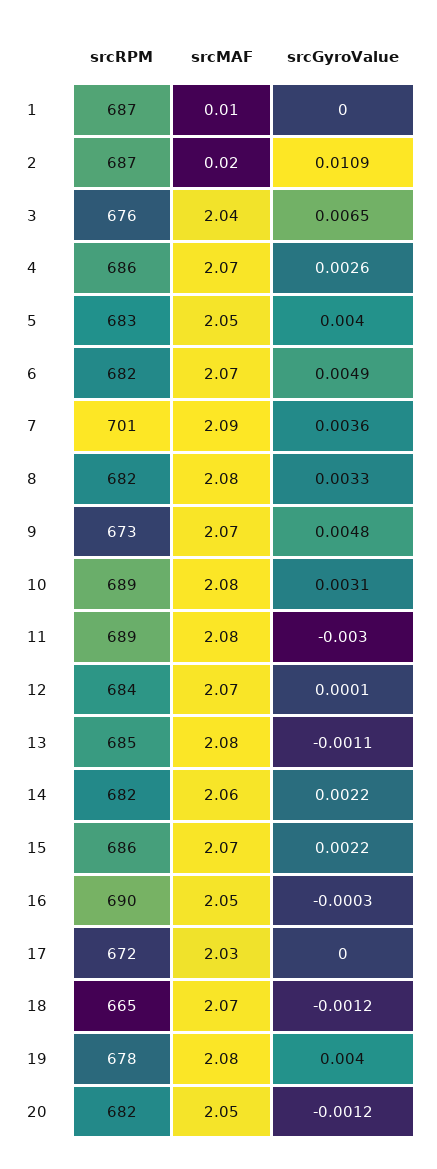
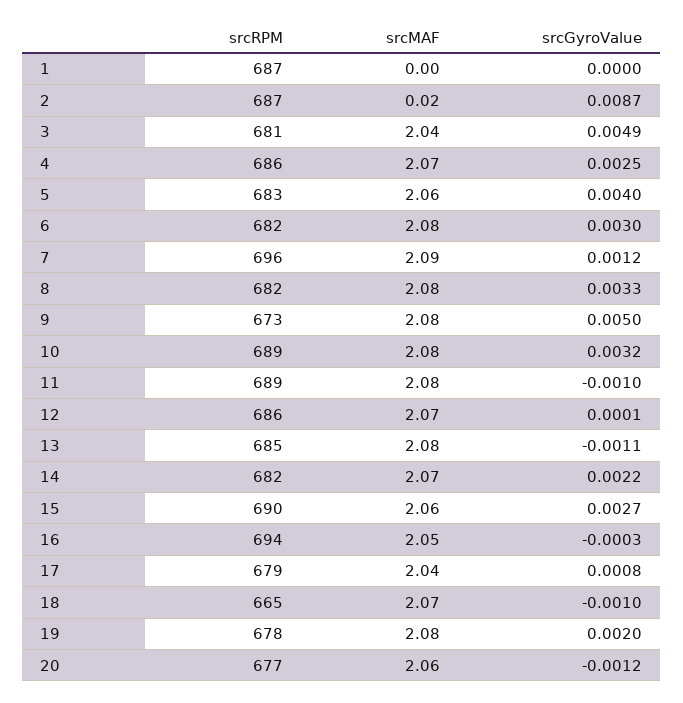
  {
    "srcRPM": {
      "1": 687,
      "2": 687,
-     "3": 676,
+     "3": 681,
      "4": 686,
      "5": 683,
      "6": 682,
-     "7": 701,
+     "7": 696,
      "8": 682,
      "9": 673,
      "10": 689,
      "11": 689,
-     "12": 684,
+     "12": 686,
      "13": 685,
      "14": 682,
-     "15": 686,
+     "15": 690,
-     "16": 690,
+     "16": 694,
-     "17": 672,
+     "17": 679,
      "18": 665,
      "19": 678,
-     "20": 682
+     "20": 677
    },
    "srcMAF": {
-     "1": 0.01,
+     "1": 0,
      "2": 0.02,
      "3": 2.04,
      "4": 2.07,
-     "5": 2.05,
+     "5": 2.06,
-     "6": 2.07,
+     "6": 2.08,
      "7": 2.09,
      "8": 2.08,
-     "9": 2.07,
+     "9": 2.08,
      "10": 2.08,
      "11": 2.08,
      "12": 2.07,
      "13": 2.08,
-     "14": 2.06,
+     "14": 2.07,
-     "15": 2.07,
+     "15": 2.06,
      "16": 2.05,
-     "17": 2.03,
+     "17": 2.04,
      "18": 2.07,
      "19": 2.08,
-     "20": 2.05
+     "20": 2.06
    },
    "srcGyroValue": {
      "1": 0,
-     "2": 0.0109,
+     "2": 0.0087,
-     "3": 0.0065,
+     "3": 0.0049,
-     "4": 0.0026,
+     "4": 0.0025,
      "5": 0.004,
-     "6": 0.0049,
+     "6": 0.003,
-     "7": 0.0036,
+     "7": 0.0012,
      "8": 0.0033,
-     "9": 0.0048,
+     "9": 0.005,
-     "10": 0.0031,
+     "10": 0.0032,
-     "11": -0.003,
+     "11": -0.001,
      "12": 0.0001,
      "13": -0.0011,
      "14": 0.0022,
-     "15": 0.0022,
+     "15": 0.0027,
      "16": -0.0003,
-     "17": 0,
+     "17": 0.0008,
-     "18": -0.0012,
+     "18": -0.001,
-     "19": 0.004,
+     "19": 0.002,
      "20": -0.0012
    }
  }

